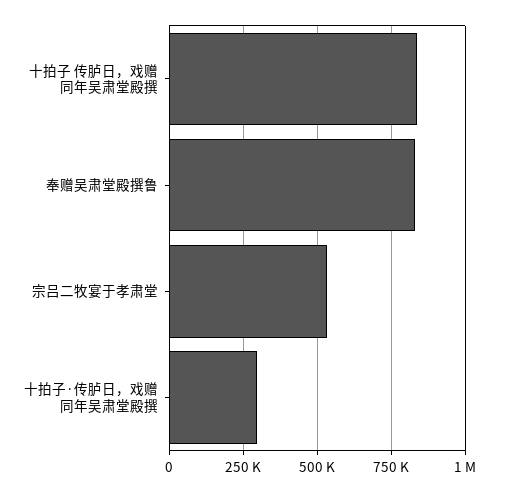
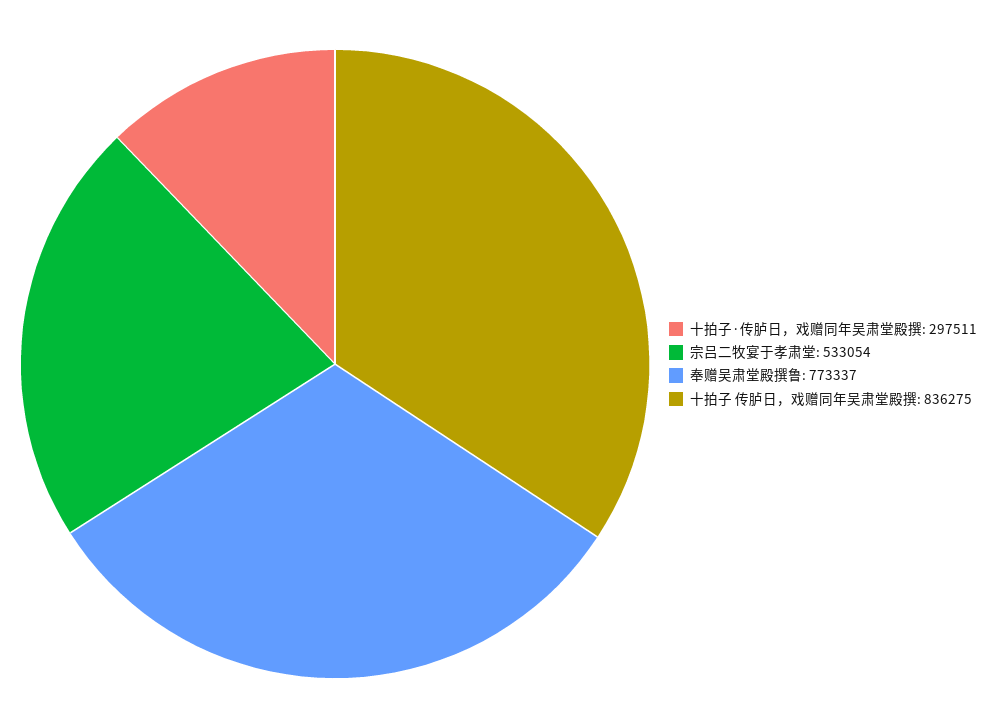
  {
    "十拍子 传胪日，戏赠同年吴肃堂殿撰": 836275,
-   "奉赠吴肃堂殿撰鲁": 825000,
+   "奉赠吴肃堂殿撰鲁": 773337,
    "宗吕二牧宴于孝肃堂": 533054,
    "十拍子·传胪日，戏赠同年吴肃堂殿撰": 297511
  }

